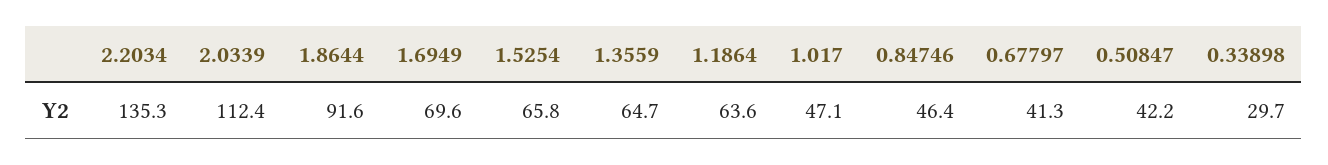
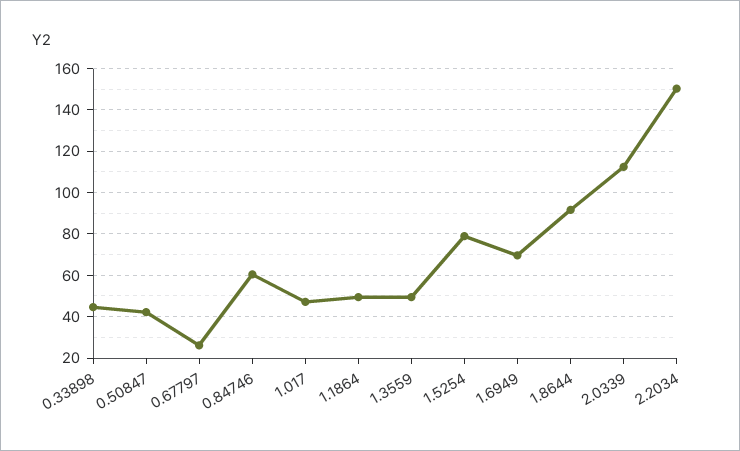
  {
-   "2.2034": 135.3,
+   "2.2034": 150,
    "2.0339": 112.4,
    "1.8644": 91.6,
    "1.6949": 69.6,
-   "1.5254": 65.8,
+   "1.5254": 80,
-   "1.3559": 64.7,
+   "1.3559": 50,
-   "1.1864": 63.6,
+   "1.1864": 50,
    "1.017": 47.1,
-   "0.84746": 46.4,
+   "0.84746": 60,
-   "0.67797": 41.3,
+   "0.67797": 25,
    "0.50847": 42.2,
-   "0.33898": 29.7
+   "0.33898": 45
  }

